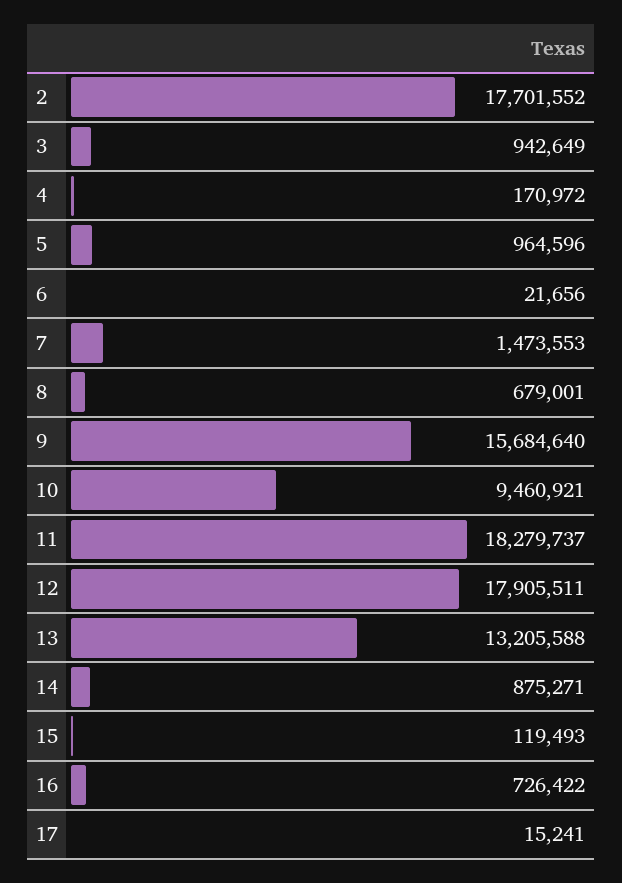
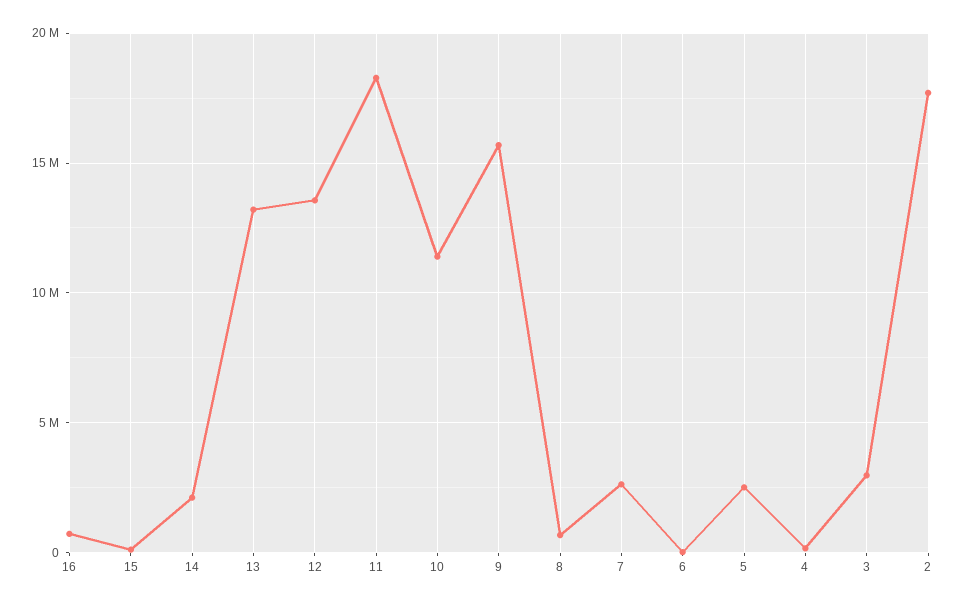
  {
    "2": 17701552,
-   "3": 942649,
+   "3": 3000000,
    "4": 170972,
-   "5": 964596,
+   "5": 2500000,
    "6": 21656,
-   "7": 1473553,
+   "7": 2500000,
    "8": 679001,
    "9": 15684640,
-   "10": 9460921,
+   "10": 11500000,
    "11": 18279737,
-   "12": 17905511,
+   "12": 13500000,
    "13": 13205588,
-   "14": 875271,
+   "14": 2000000,
    "15": 119493,
-   "16": 726422,
+   "16": 726422
-   "17": 15241
  }

